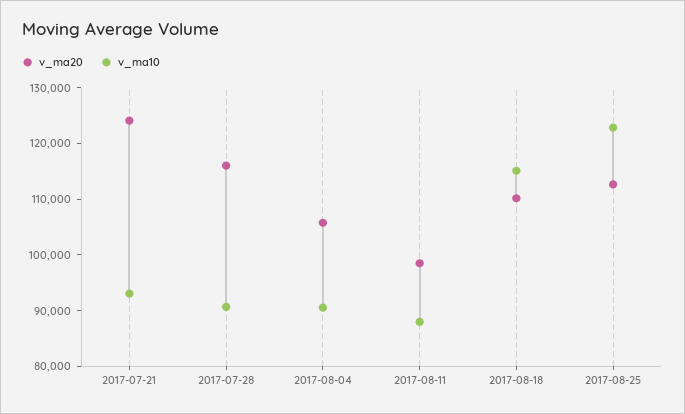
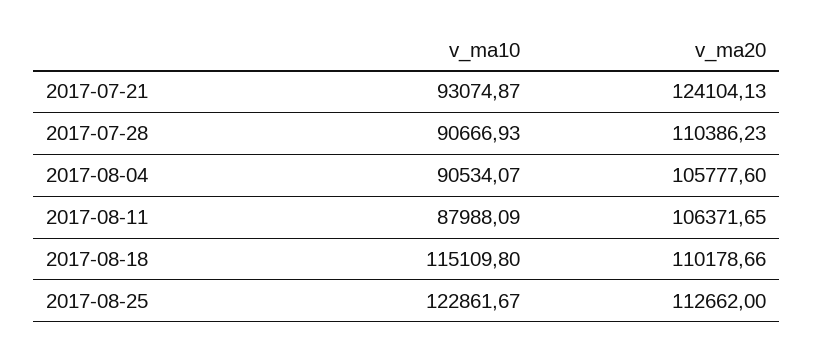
  {
    "v_ma20": {
      "2017-07-21": 124104.13,
-     "2017-07-28": 116000,
+     "2017-07-28": 110386.23,
      "2017-08-04": 105777.6,
-     "2017-08-11": 98000,
+     "2017-08-11": 106371.65,
      "2017-08-18": 110178.66,
      "2017-08-25": 112662
    },
    "v_ma10": {
      "2017-07-21": 93074.87,
      "2017-07-28": 90666.93,
      "2017-08-04": 90534.07,
      "2017-08-11": 87988.09,
      "2017-08-18": 115109.8,
      "2017-08-25": 122861.67
    }
  }

